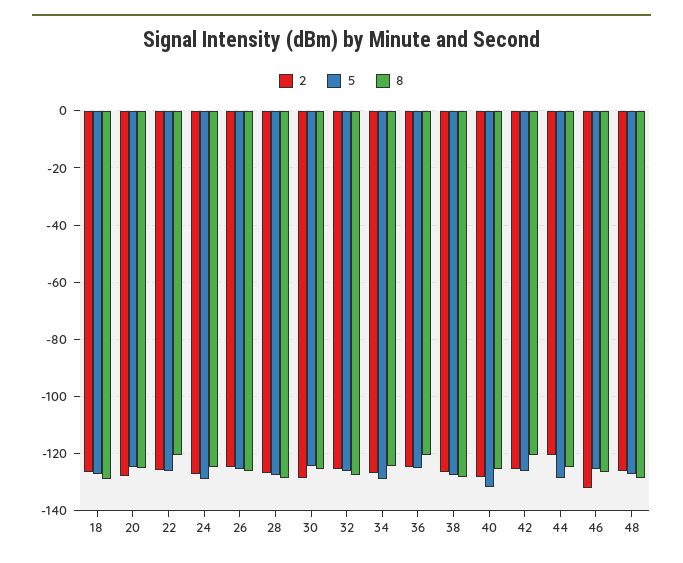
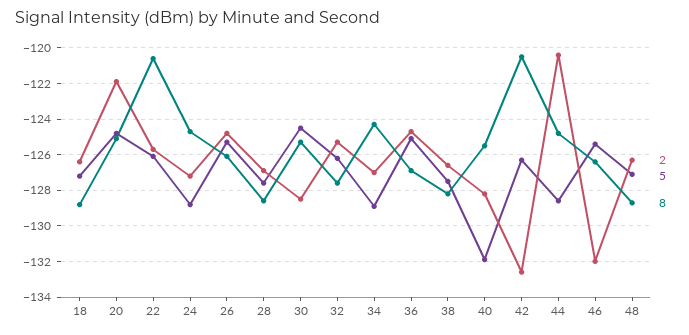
  {
    "2": {
      "18": -126.5,
-     "20": -127.5,
+     "20": -122,
      "22": -125.5,
      "24": -127,
      "26": -125,
      "28": -127,
      "30": -128.5,
      "32": -125.5,
      "34": -127,
      "36": -124.5,
      "38": -126.5,
      "40": -128,
-     "42": -125,
+     "42": -132.5,
      "44": -120.5,
      "46": -132,
      "48": -126.5
    },
    "5": {
      "18": -127,
      "20": -125,
      "22": -126,
      "24": -129,
      "26": -125.5,
      "28": -127.5,
      "30": -124.5,
      "32": -126,
      "34": -129,
      "36": -125,
      "38": -127.5,
      "40": -132,
      "42": -126.5,
      "44": -128.5,
      "46": -125.5,
      "48": -127
    },
    "8": {
      "18": -129,
      "20": -125,
      "22": -120.5,
      "24": -124.5,
      "26": -126,
      "28": -128.5,
      "30": -125.5,
      "32": -127.5,
      "34": -124.5,
-     "36": -120,
+     "36": -127,
      "38": -128,
      "40": -125.5,
      "42": -120.5,
      "44": -125,
      "46": -126.5,
      "48": -128.5
    }
  }

